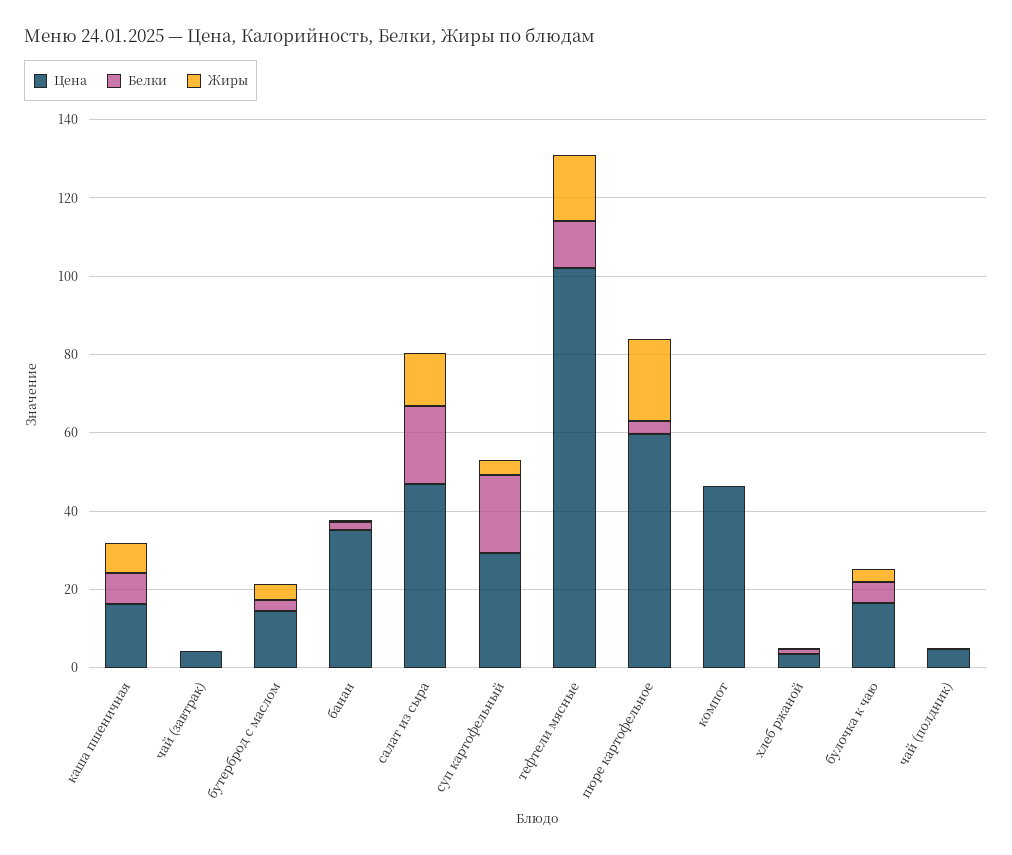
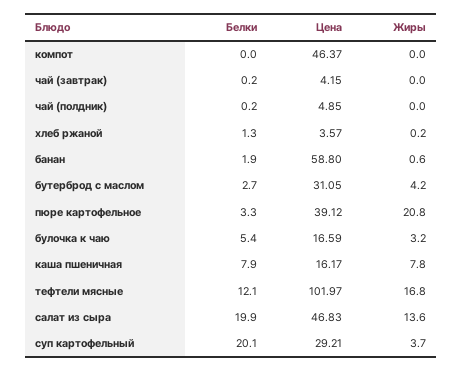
  {
    "Цена": {
      "каша пшеничная": 16.17,
      "чай (завтрак)": 4.15,
-     "бутерброд с маслом": 15,
+     "бутерброд с маслом": 31.05,
-     "банан": 35,
+     "банан": 58.8,
      "салат из сыра": 46.83,
      "суп картофельный": 29.21,
      "тефтели мясные": 101.97,
-     "пюре картофельное": 60,
+     "пюре картофельное": 39.12,
      "компот": 46.37,
      "хлеб ржаной": 3.57,
      "булочка к чаю": 16.59,
      "чай (полдник)": 4.85
    },
    "Белки": {
      "каша пшеничная": 7.9,
      "чай (завтрак)": 0.2,
      "бутерброд с маслом": 2.7,
      "банан": 1.9,
      "салат из сыра": 19.9,
      "суп картофельный": 20.1,
      "тефтели мясные": 12.1,
      "пюре картофельное": 3.3,
      "компот": 0,
      "хлеб ржаной": 1.3,
      "булочка к чаю": 5.4,
      "чай (полдник)": 0.2
    },
    "Жиры": {
      "каша пшеничная": 7.8,
      "чай (завтрак)": 0,
      "бутерброд с маслом": 4.2,
      "банан": 0.6,
      "салат из сыра": 13.6,
      "суп картофельный": 3.7,
      "тефтели мясные": 16.8,
      "пюре картофельное": 20.8,
      "компот": 0,
      "хлеб ржаной": 0.2,
      "булочка к чаю": 3.2,
      "чай (полдник)": 0
    }
  }

